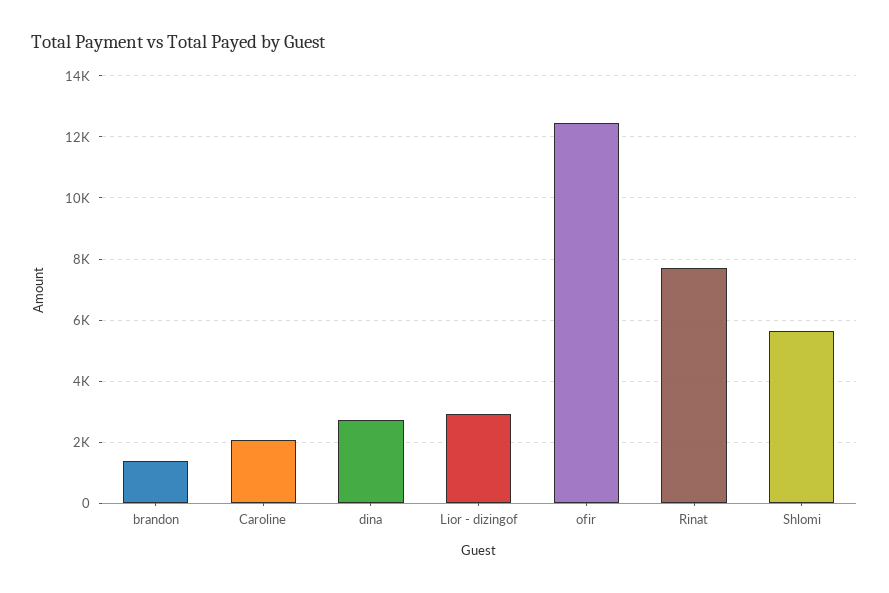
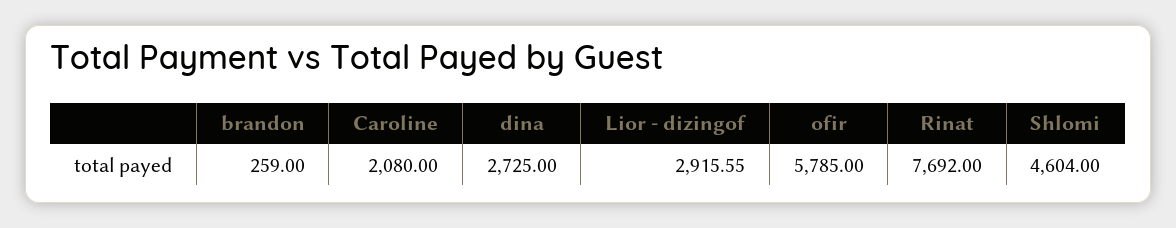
  {
-   "brandon": 1400,
+   "brandon": 259,
    "Caroline": 2080,
    "dina": 2725,
    "Lior - dizingof": 2915.55,
-   "ofir": 12400,
+   "ofir": 5785,
    "Rinat": 7692,
-   "Shlomi": 5600
+   "Shlomi": 4604
  }

